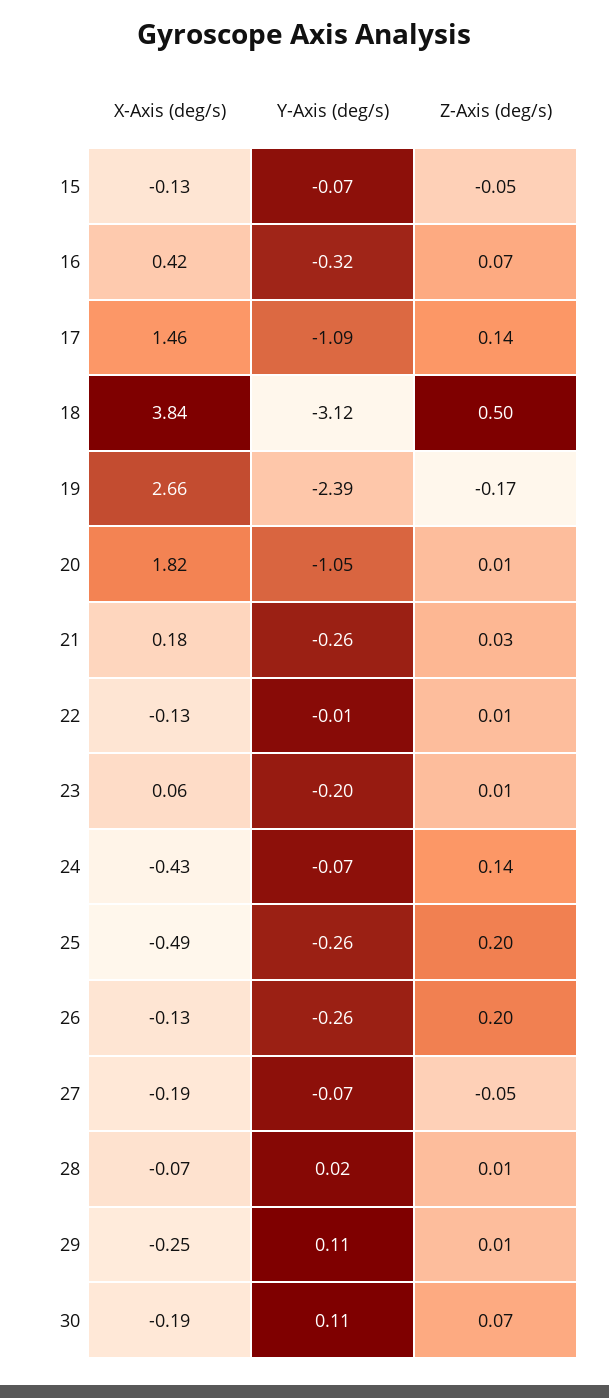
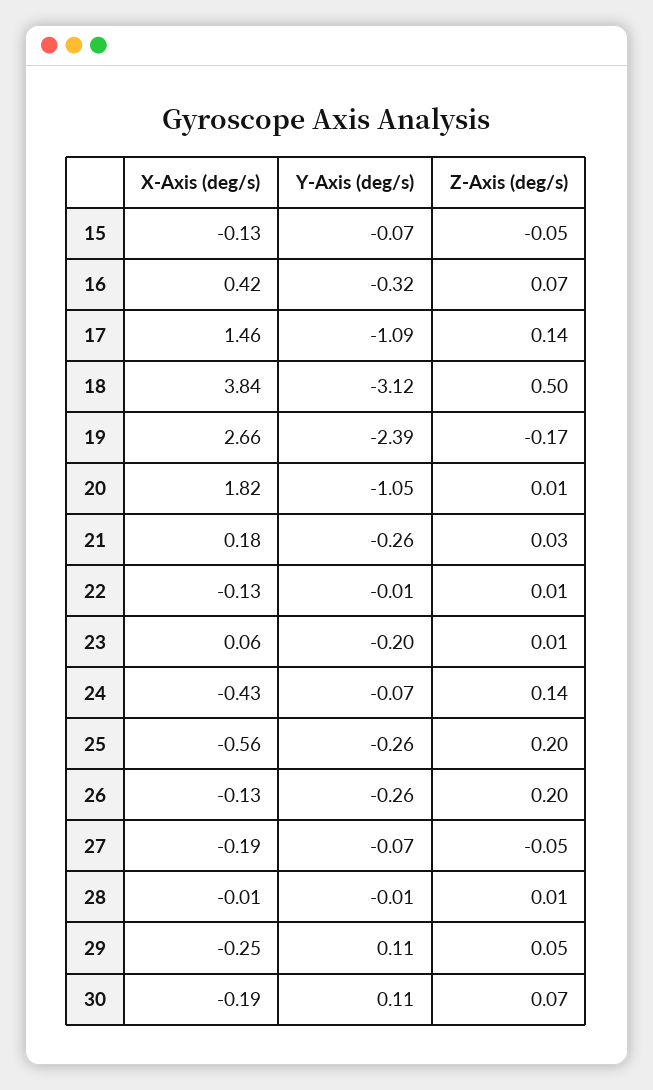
  {
    "X-Axis (deg/s)": {
      "15": -0.13,
      "16": 0.42,
      "17": 1.46,
      "18": 3.84,
      "19": 2.66,
      "20": 1.82,
      "21": 0.18,
      "22": -0.13,
      "23": 0.06,
      "24": -0.43,
-     "25": -0.49,
+     "25": -0.56,
      "26": -0.13,
      "27": -0.19,
-     "28": -0.07,
+     "28": -0.01,
      "29": -0.25,
      "30": -0.19
    },
    "Y-Axis (deg/s)": {
      "15": -0.07,
      "16": -0.32,
      "17": -1.09,
      "18": -3.12,
      "19": -2.39,
      "20": -1.05,
      "21": -0.26,
      "22": -0.01,
      "23": -0.2,
      "24": -0.07,
      "25": -0.26,
      "26": -0.26,
      "27": -0.07,
-     "28": 0.02,
+     "28": -0.01,
      "29": 0.11,
      "30": 0.11
    },
    "Z-Axis (deg/s)": {
      "15": -0.05,
      "16": 0.07,
      "17": 0.14,
      "18": 0.5,
      "19": -0.17,
      "20": 0.01,
      "21": 0.03,
      "22": 0.01,
      "23": 0.01,
      "24": 0.14,
      "25": 0.2,
      "26": 0.2,
      "27": -0.05,
      "28": 0.01,
-     "29": 0.01,
+     "29": 0.05,
      "30": 0.07
    }
  }

